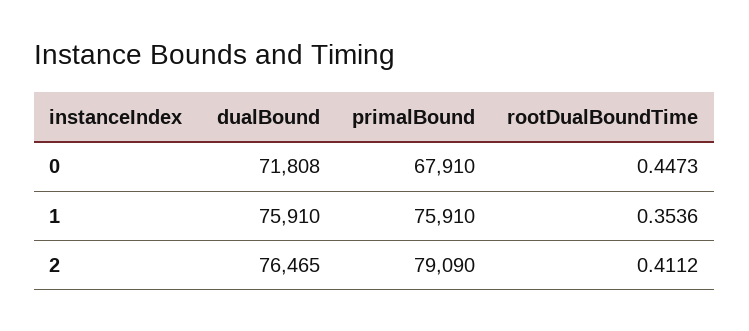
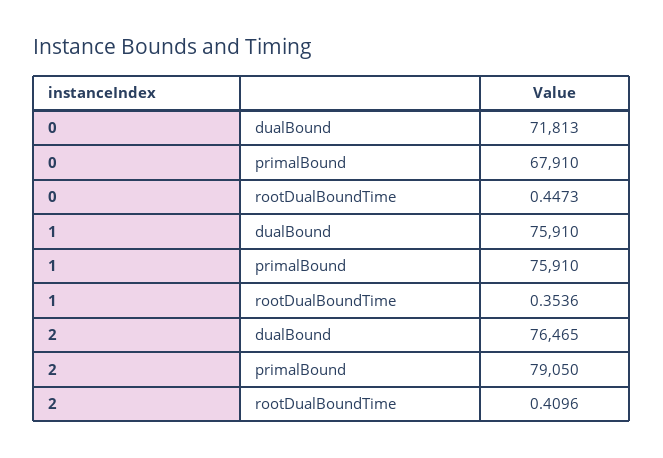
  {
    "dualBound": {
-     "0": 71808,
+     "0": 71813,
      "1": 75910,
      "2": 76465
    },
    "primalBound": {
      "0": 67910,
      "1": 75910,
-     "2": 79090
+     "2": 79050
    },
    "rootDualBoundTime": {
      "0": 0.4473,
      "1": 0.3536,
-     "2": 0.4112
+     "2": 0.4096
    }
  }

